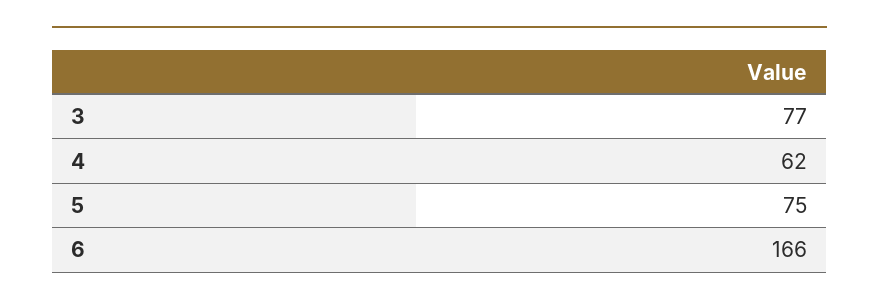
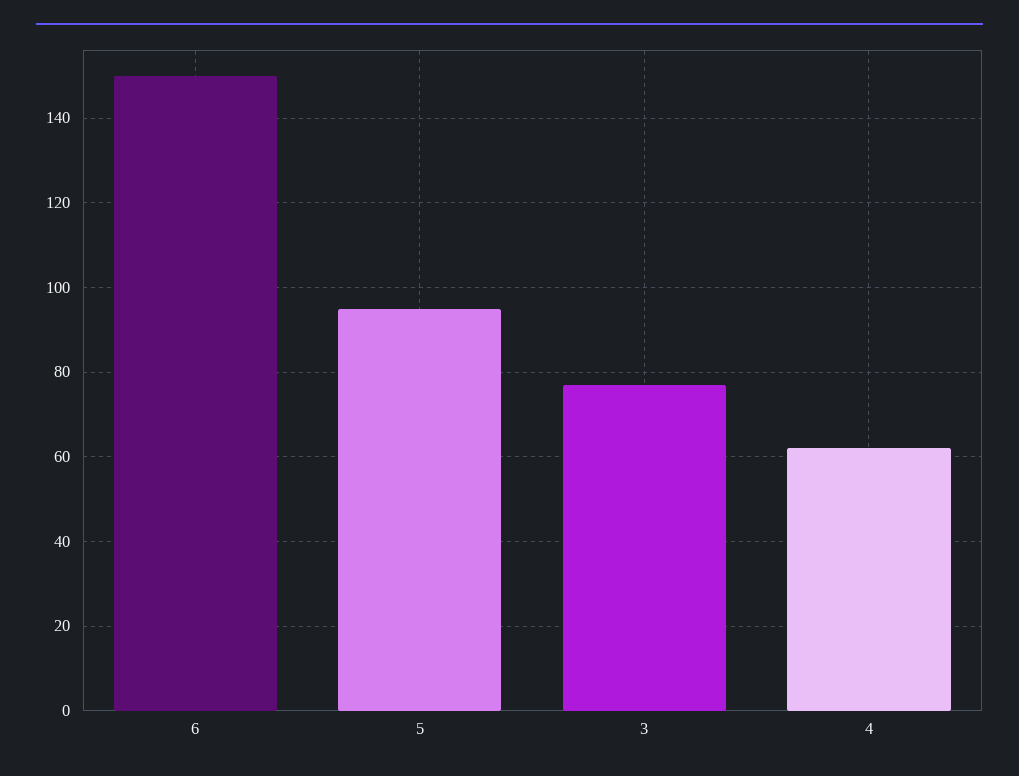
  {
    "3": 77,
    "4": 62,
-   "5": 75,
+   "5": 95,
-   "6": 166
+   "6": 150
  }

